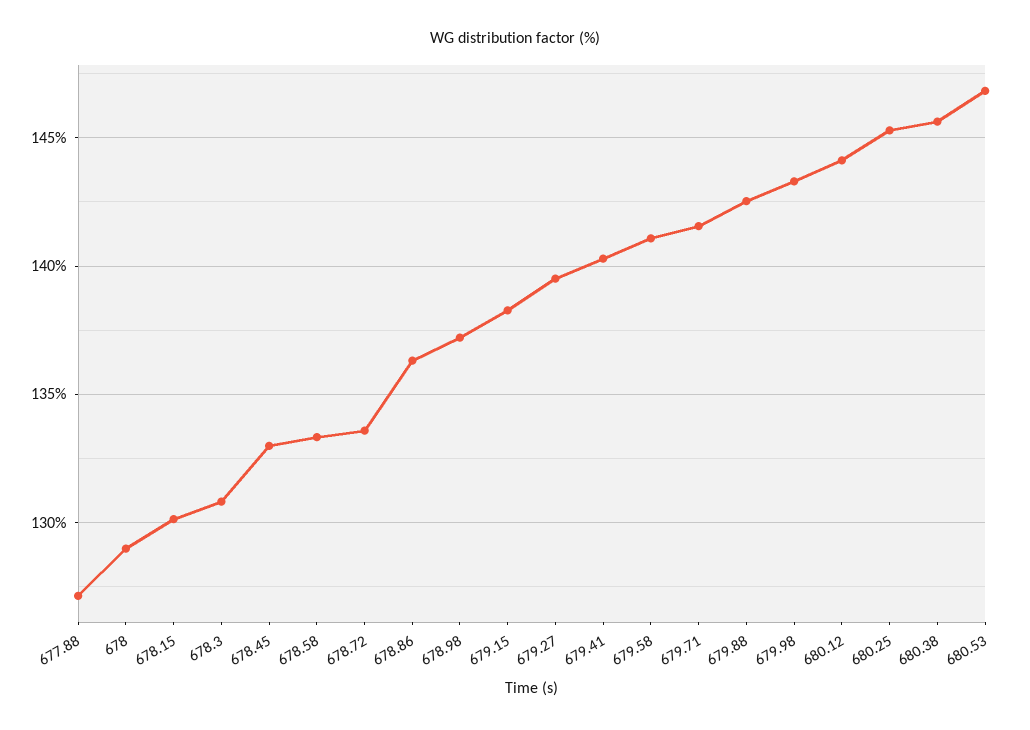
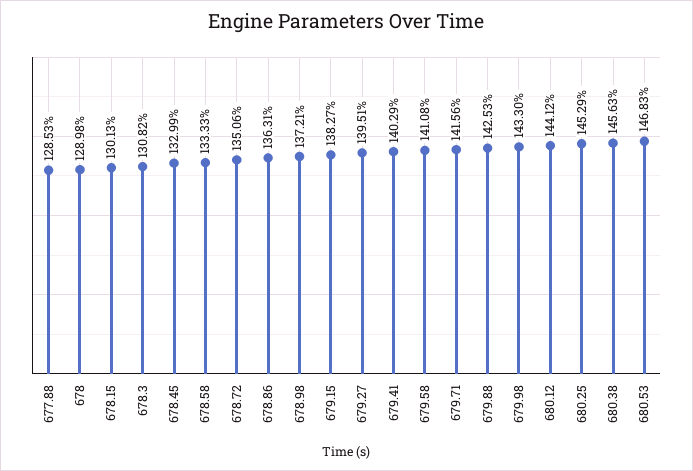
  {
-   "677.88": 127,
+   "677.88": 128.53,
    "678": 128.98,
    "678.15": 130.13,
    "678.3": 130.82,
    "678.45": 132.99,
    "678.58": 133.33,
-   "678.72": 133.5,
+   "678.72": 135.06,
    "678.86": 136.31,
    "678.98": 137.21,
    "679.15": 138.27,
    "679.27": 139.51,
    "679.41": 140.29,
    "679.58": 141.08,
    "679.71": 141.56,
    "679.88": 142.53,
    "679.98": 143.3,
    "680.12": 144.12,
    "680.25": 145.29,
    "680.38": 145.63,
    "680.53": 146.83
  }

